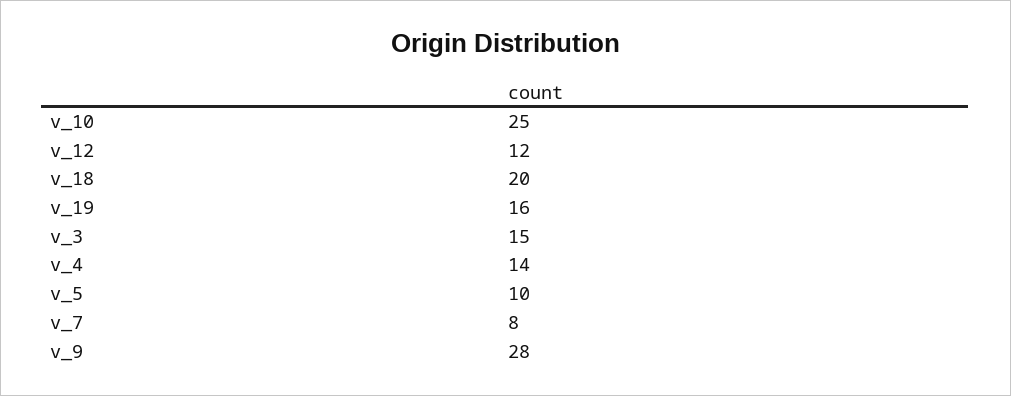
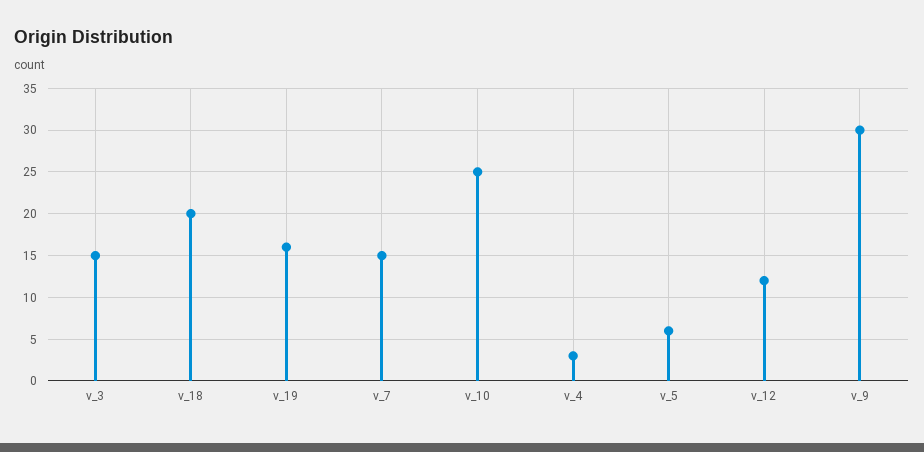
  {
    "v_10": 25,
    "v_12": 12,
    "v_18": 20,
    "v_19": 16,
    "v_3": 15,
-   "v_4": 14,
+   "v_4": 3,
-   "v_5": 10,
+   "v_5": 6,
-   "v_7": 8,
+   "v_7": 15,
-   "v_9": 28
+   "v_9": 30
  }

